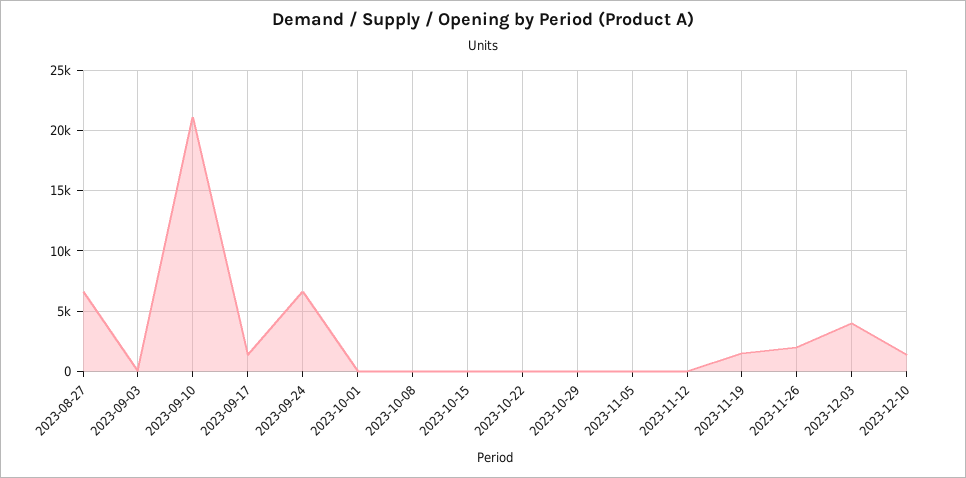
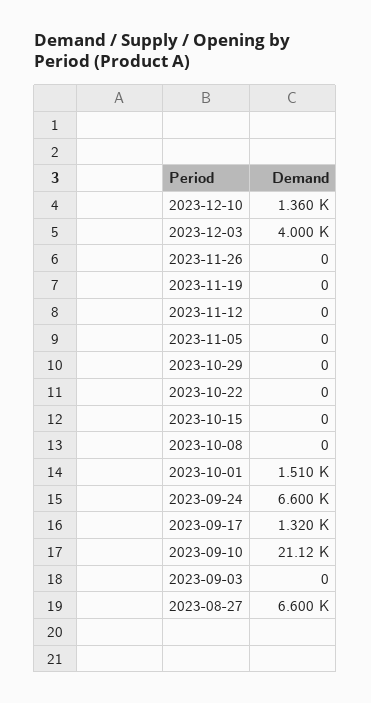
  {
    "2023-08-27": 6600,
    "2023-09-03": 0,
    "2023-09-10": 21120,
    "2023-09-17": 1320,
    "2023-09-24": 6600,
-   "2023-10-01": 0,
+   "2023-10-01": 1510,
    "2023-10-08": 0,
    "2023-10-15": 0,
    "2023-10-22": 0,
    "2023-10-29": 0,
    "2023-11-05": 0,
    "2023-11-12": 0,
-   "2023-11-19": 1500,
+   "2023-11-19": 0,
-   "2023-11-26": 2000,
+   "2023-11-26": 0,
    "2023-12-03": 4000,
    "2023-12-10": 1360
  }

